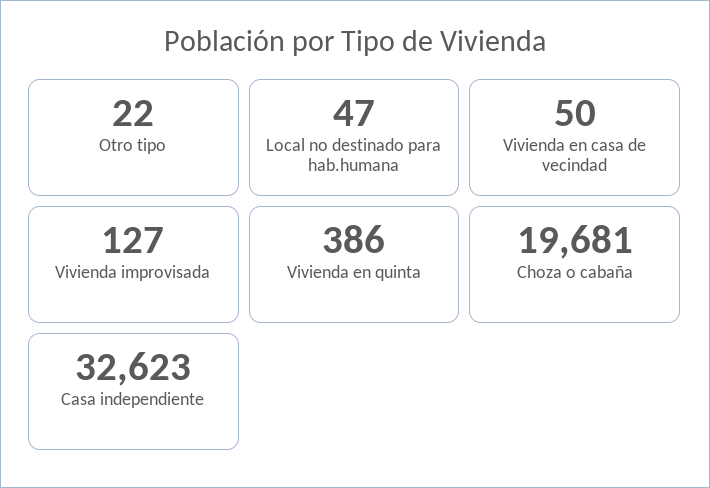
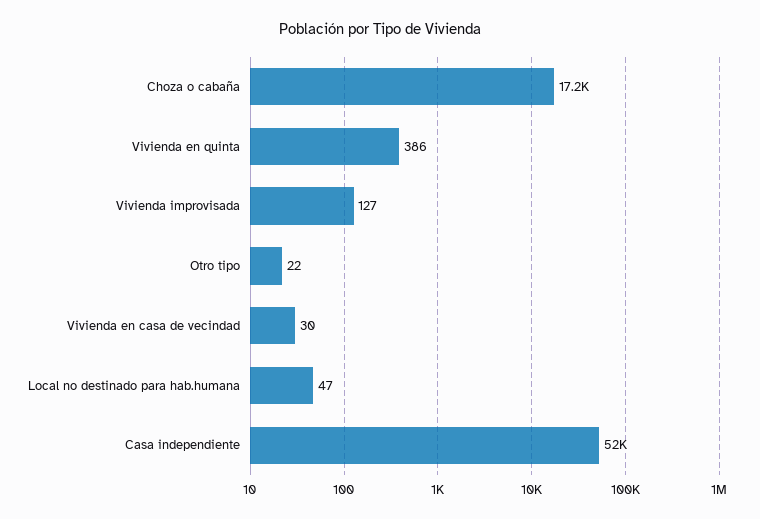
  {
    "Otro tipo": 22,
    "Local no destinado para hab.humana": 47,
-   "Vivienda en casa de vecindad": 50,
+   "Vivienda en casa de vecindad": 30,
    "Vivienda improvisada": 127,
    "Vivienda en quinta": 386,
-   "Choza o cabaña": 19681,
+   "Choza o cabaña": 17200,
-   "Casa independiente": 32623
+   "Casa independiente": 52000
  }

